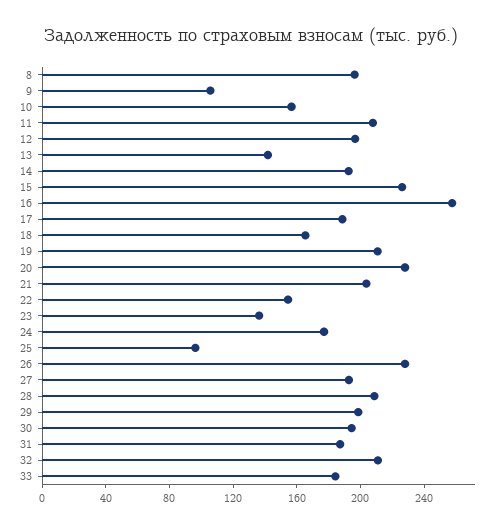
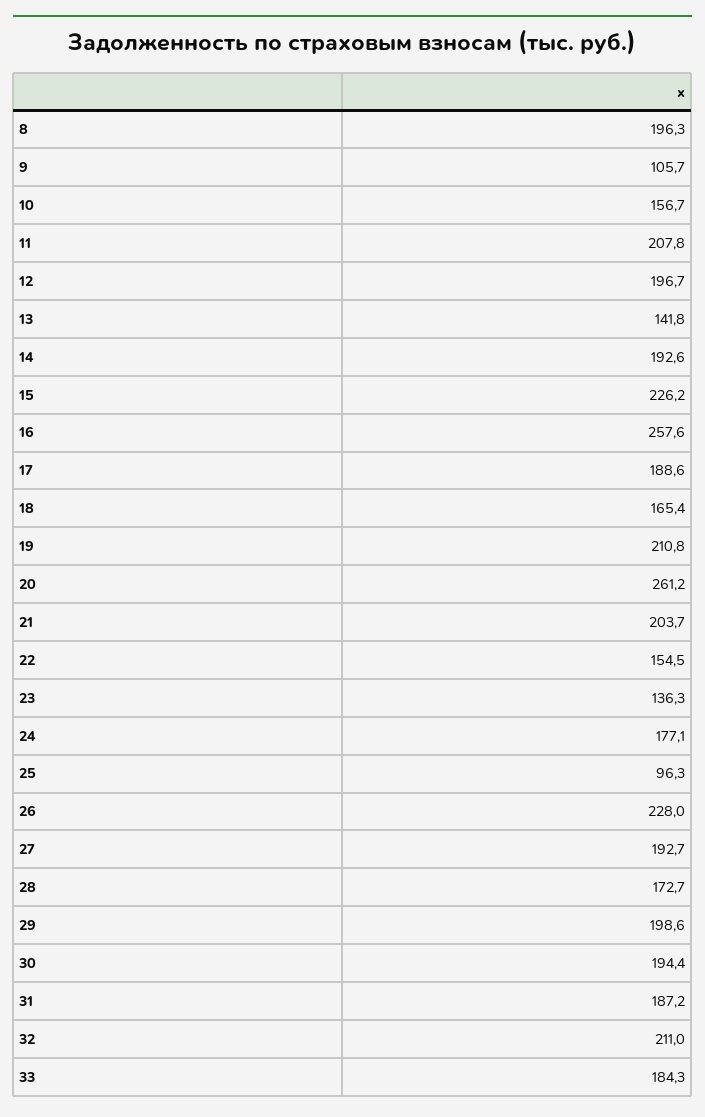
  {
    "8": 196.3,
    "9": 105.7,
    "10": 156.7,
    "11": 207.8,
    "12": 196.7,
    "13": 141.8,
    "14": 192.6,
    "15": 226.2,
    "16": 257.6,
    "17": 188.6,
    "18": 165.4,
    "19": 210.8,
-   "20": 230,
+   "20": 261.2,
    "21": 203.7,
    "22": 154.5,
    "23": 136.3,
    "24": 177.1,
    "25": 96.3,
    "26": 228,
    "27": 192.7,
-   "28": 210,
+   "28": 172.7,
    "29": 198.6,
    "30": 194.4,
    "31": 187.2,
    "32": 211,
    "33": 184.3
  }

